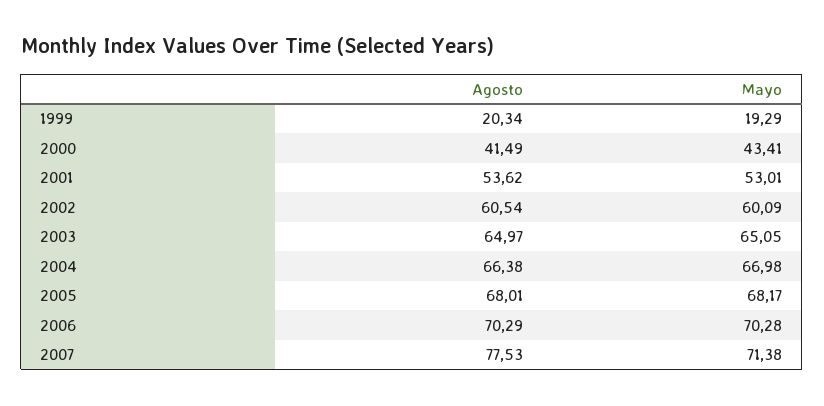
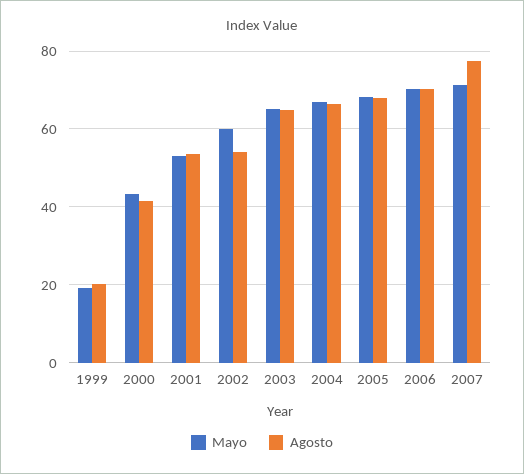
  {
    "Agosto": {
      "1999": 20.34,
      "2000": 41.49,
      "2001": 53.62,
-     "2002": 60.54,
+     "2002": 54,
      "2003": 64.97,
      "2004": 66.38,
      "2005": 68.01,
      "2006": 70.29,
      "2007": 77.53
    },
    "Mayo": {
      "1999": 19.29,
      "2000": 43.41,
      "2001": 53.01,
      "2002": 60.09,
      "2003": 65.05,
      "2004": 66.98,
      "2005": 68.17,
      "2006": 70.28,
      "2007": 71.38
    }
  }

